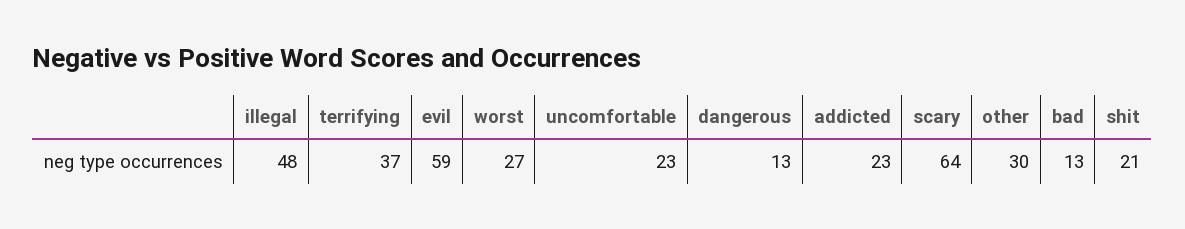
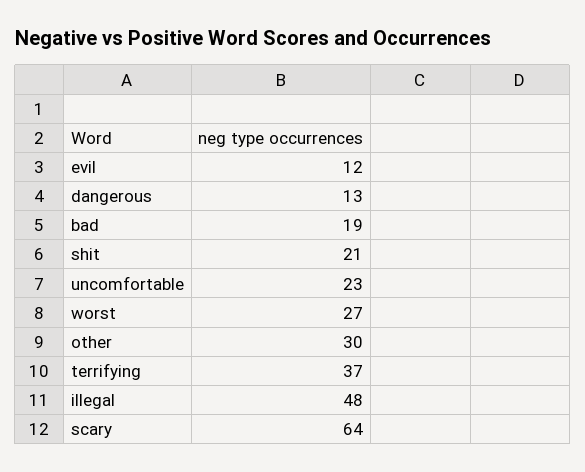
  {
    "illegal": 48,
    "terrifying": 37,
-   "evil": 59,
+   "evil": 12,
    "worst": 27,
    "uncomfortable": 23,
    "dangerous": 13,
-   "addicted": 23,
    "scary": 64,
    "other": 30,
-   "bad": 13,
+   "bad": 19,
    "shit": 21
  }

